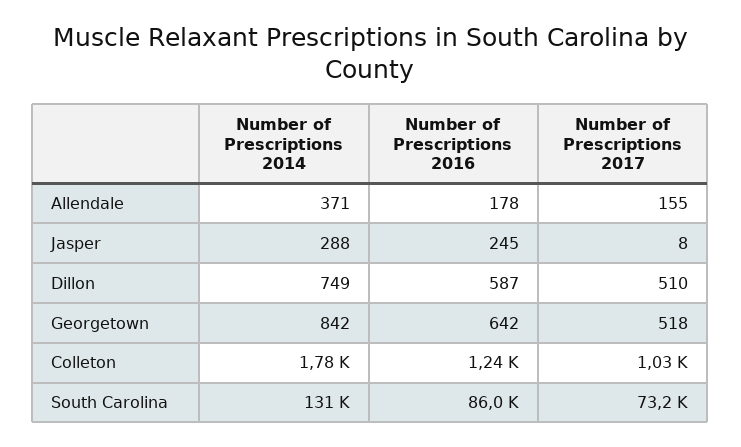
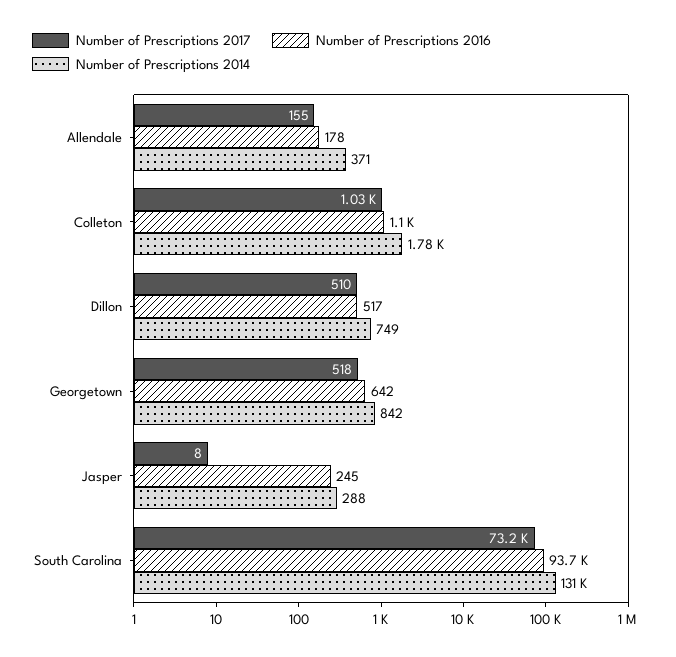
  {
    "Number of Prescriptions 2014": {
      "Allendale": 371,
      "Jasper": 288,
      "Dillon": 749,
      "Georgetown": 842,
      "Colleton": 1780,
      "South Carolina": 131000
    },
    "Number of Prescriptions 2016": {
      "Allendale": 178,
      "Jasper": 245,
-     "Dillon": 587,
+     "Dillon": 517,
      "Georgetown": 642,
-     "Colleton": 1240,
+     "Colleton": 1100,
-     "South Carolina": 86000
+     "South Carolina": 93700
    },
    "Number of Prescriptions 2017": {
      "Allendale": 155,
      "Jasper": 8,
      "Dillon": 510,
      "Georgetown": 518,
      "Colleton": 1030,
      "South Carolina": 73200
    }
  }

